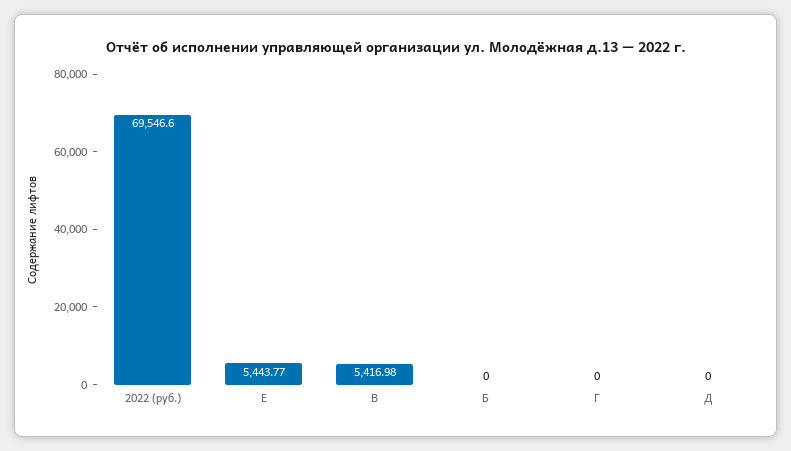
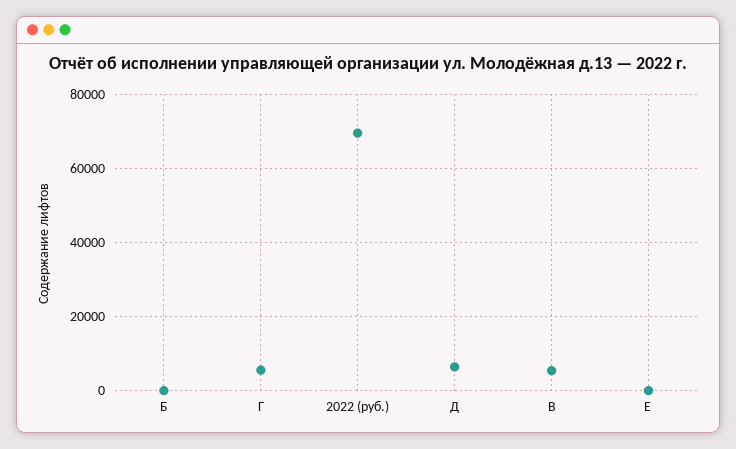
  {
    "2022 (руб.)": 69546.6,
-   "Е": 5443.77,
+   "Е": 0,
    "В": 5416.98,
    "Б": 0,
-   "Г": 0,
+   "Г": 6000,
-   "Д": 0
+   "Д": 6000
  }

